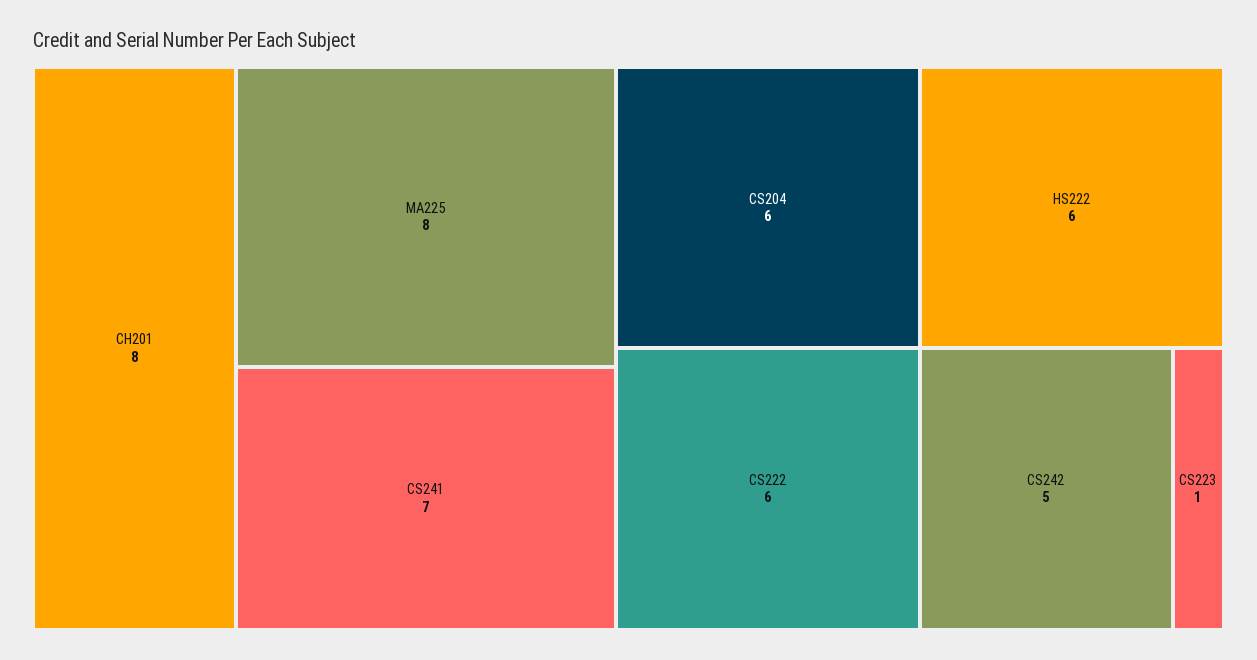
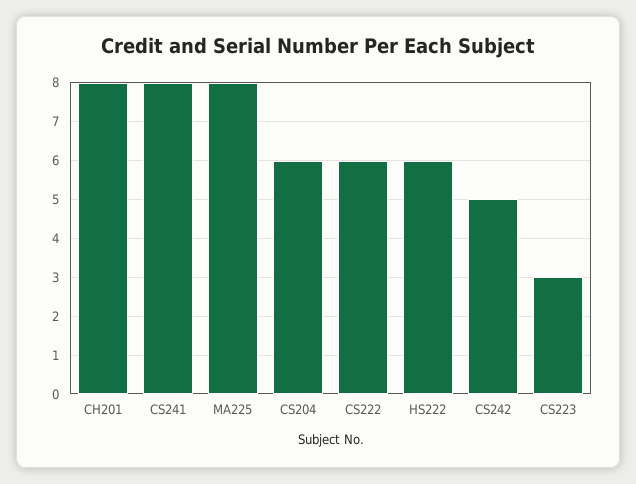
  {
    "CH201": 8,
    "MA225": 8,
-   "CS241": 7,
+   "CS241": 8,
    "CS204": 6,
    "CS222": 6,
    "HS222": 6,
    "CS242": 5,
-   "CS223": 1
+   "CS223": 3
  }

